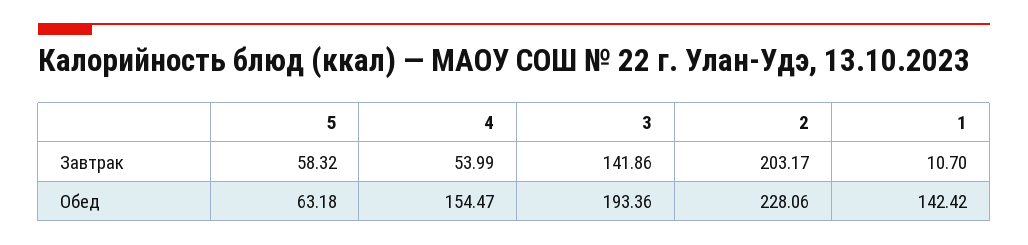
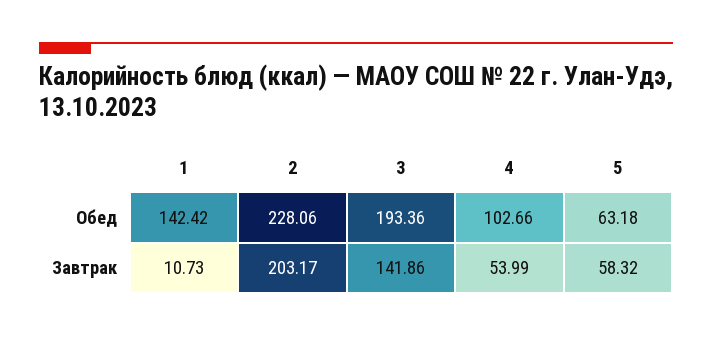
  {
    "5": {
      "Завтрак": 58.32,
      "Обед": 63.18
    },
    "4": {
      "Завтрак": 53.99,
-     "Обед": 154.47
+     "Обед": 102.66
    },
    "3": {
      "Завтрак": 141.86,
      "Обед": 193.36
    },
    "2": {
      "Завтрак": 203.17,
      "Обед": 228.06
    },
    "1": {
-     "Завтрак": 10.7,
+     "Завтрак": 10.73,
      "Обед": 142.42
    }
  }

